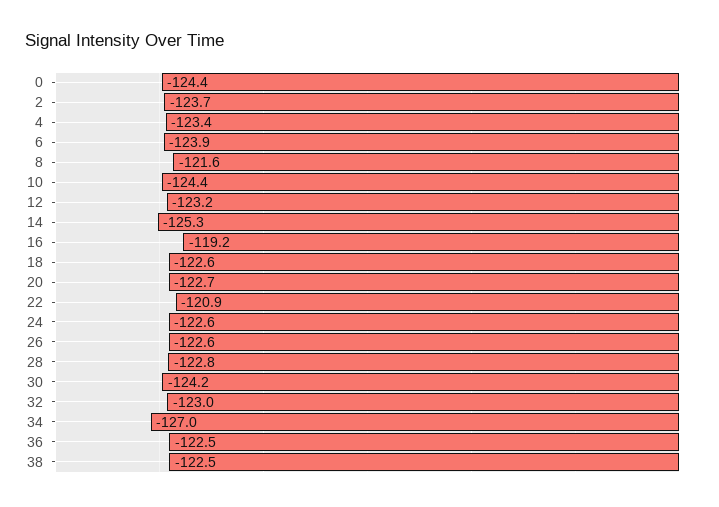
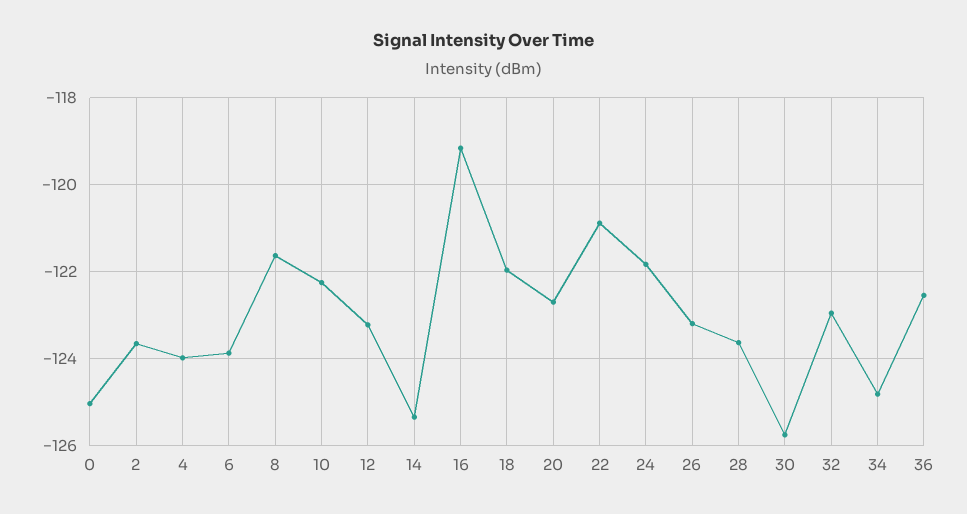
  {
-   "0": -124.4,
+   "0": -125,
    "2": -123.7,
-   "4": -123.4,
+   "4": -124,
    "6": -123.9,
    "8": -121.6,
-   "10": -124.4,
+   "10": -122.2,
    "12": -123.2,
    "14": -125.3,
    "16": -119.2,
-   "18": -122.6,
+   "18": -122,
    "20": -122.7,
    "22": -120.9,
-   "24": -122.6,
+   "24": -121.8,
-   "26": -122.6,
+   "26": -123.2,
-   "28": -122.8,
+   "28": -123.6,
-   "30": -124.2,
+   "30": -125.8,
    "32": -123,
-   "34": -127,
+   "34": -124.8,
-   "36": -122.5,
+   "36": -122.5
-   "38": -122.5
  }

